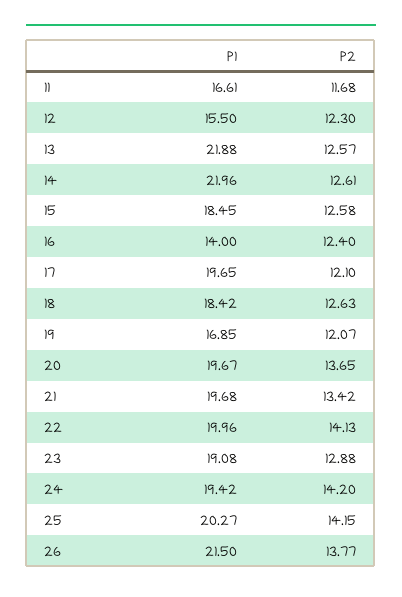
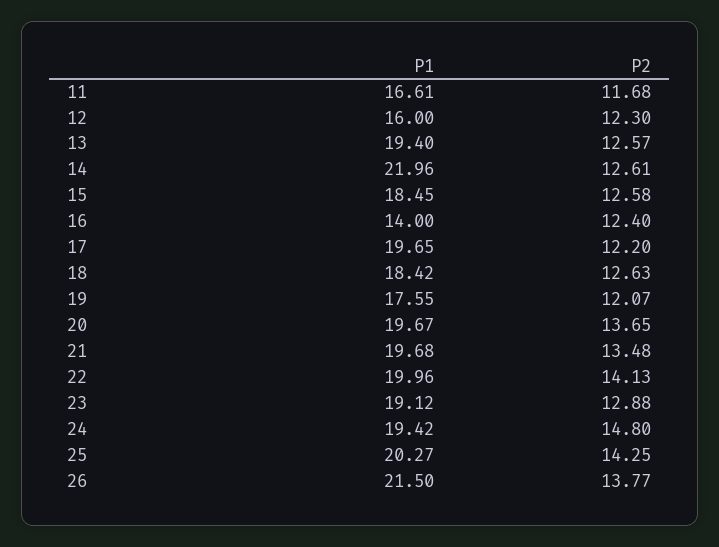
  {
    "P1": {
      "11": 16.61,
-     "12": 15.5,
+     "12": 16,
-     "13": 21.88,
+     "13": 19.4,
      "14": 21.96,
      "15": 18.45,
      "16": 14,
      "17": 19.65,
      "18": 18.42,
-     "19": 16.85,
+     "19": 17.55,
      "20": 19.67,
      "21": 19.68,
      "22": 19.96,
-     "23": 19.08,
+     "23": 19.12,
      "24": 19.42,
      "25": 20.27,
      "26": 21.5
    },
    "P2": {
      "11": 11.68,
      "12": 12.3,
      "13": 12.57,
      "14": 12.61,
      "15": 12.58,
      "16": 12.4,
-     "17": 12.1,
+     "17": 12.2,
      "18": 12.63,
      "19": 12.07,
      "20": 13.65,
-     "21": 13.42,
+     "21": 13.48,
      "22": 14.13,
      "23": 12.88,
-     "24": 14.2,
+     "24": 14.8,
-     "25": 14.15,
+     "25": 14.25,
      "26": 13.77
    }
  }

